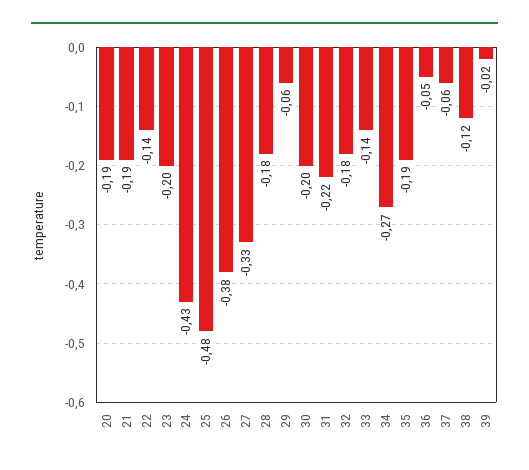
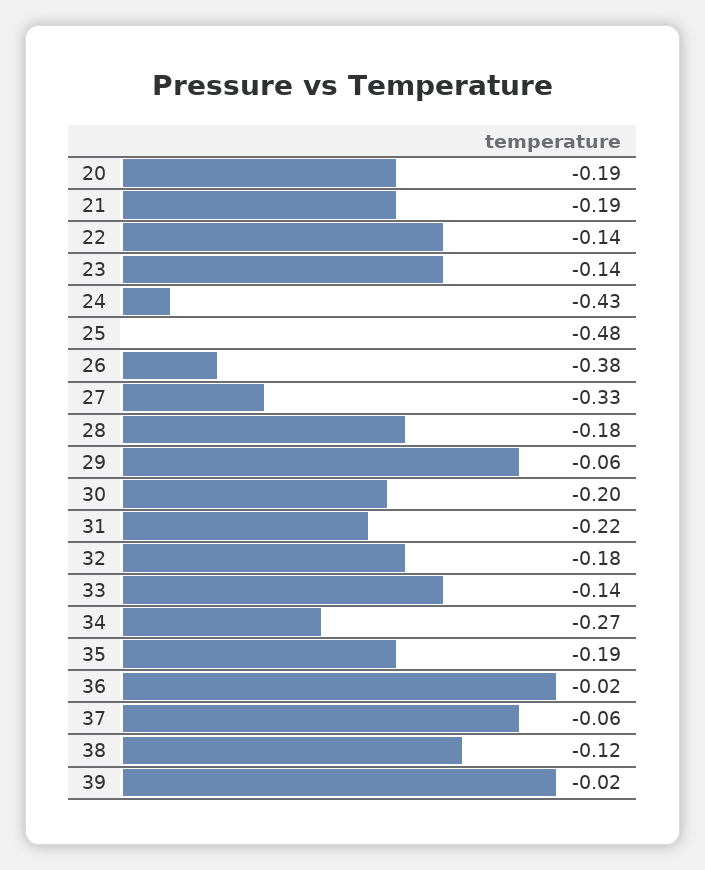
  {
    "20": -0.19,
    "21": -0.19,
    "22": -0.14,
-   "23": -0.2,
+   "23": -0.14,
    "24": -0.43,
    "25": -0.48,
    "26": -0.38,
    "27": -0.33,
    "28": -0.18,
    "29": -0.06,
    "30": -0.2,
    "31": -0.22,
    "32": -0.18,
    "33": -0.14,
    "34": -0.27,
    "35": -0.19,
-   "36": -0.05,
+   "36": -0.02,
    "37": -0.06,
    "38": -0.12,
    "39": -0.02
  }

